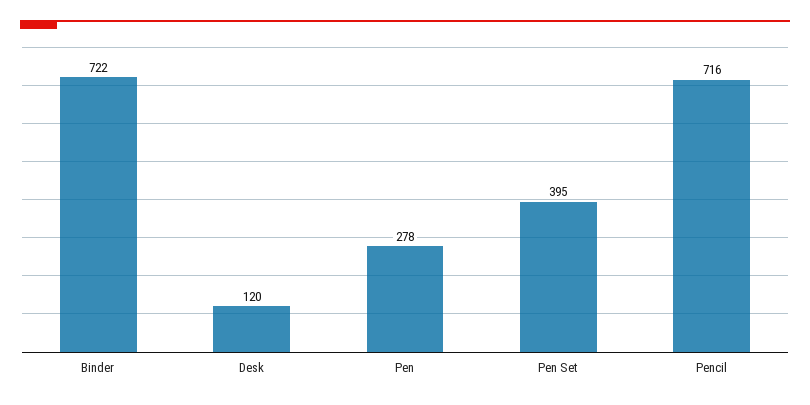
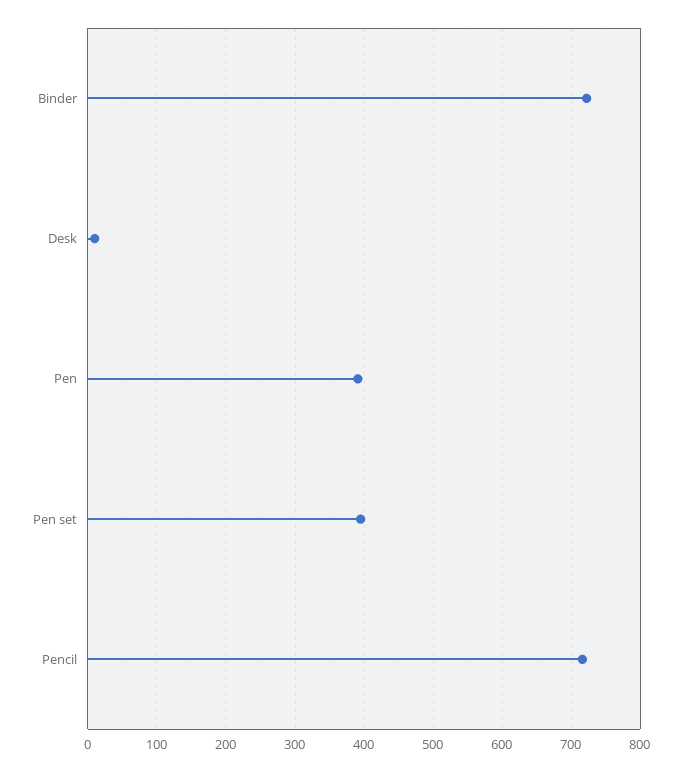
  {
    "Binder": 722,
-   "Desk": 120,
+   "Desk": 10,
-   "Pen": 278,
+   "Pen": 390,
    "Pen Set": 395,
    "Pencil": 716
  }

